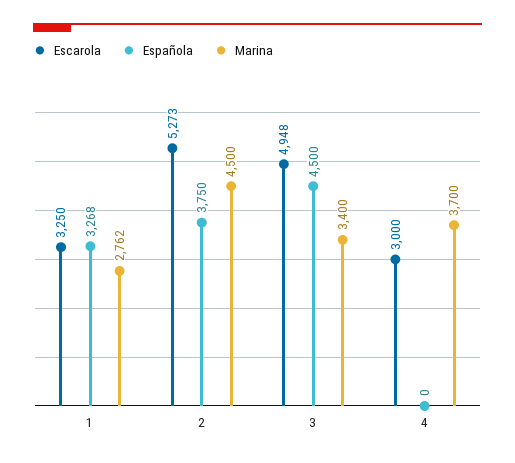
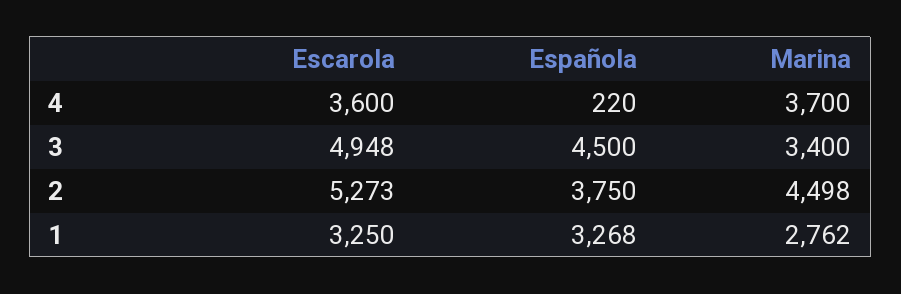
  {
    "Escarola": {
      "1": 3250,
      "2": 5273,
      "3": 4948,
-     "4": 3000
+     "4": 3600
    },
    "Española": {
      "1": 3268,
      "2": 3750,
      "3": 4500,
-     "4": 0
+     "4": 220
    },
    "Marina": {
      "1": 2762,
-     "2": 4500,
+     "2": 4498,
      "3": 3400,
      "4": 3700
    }
  }

